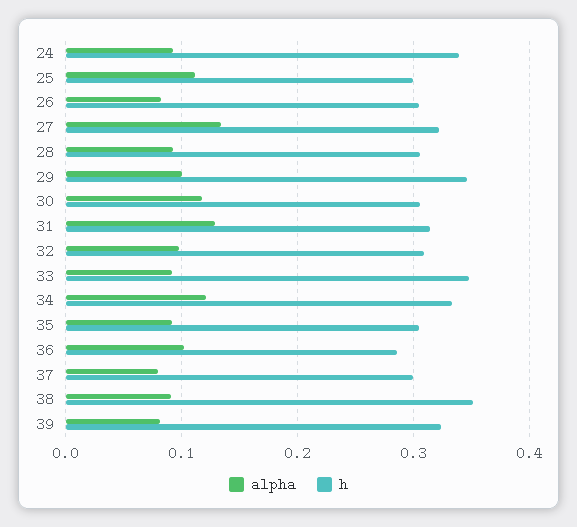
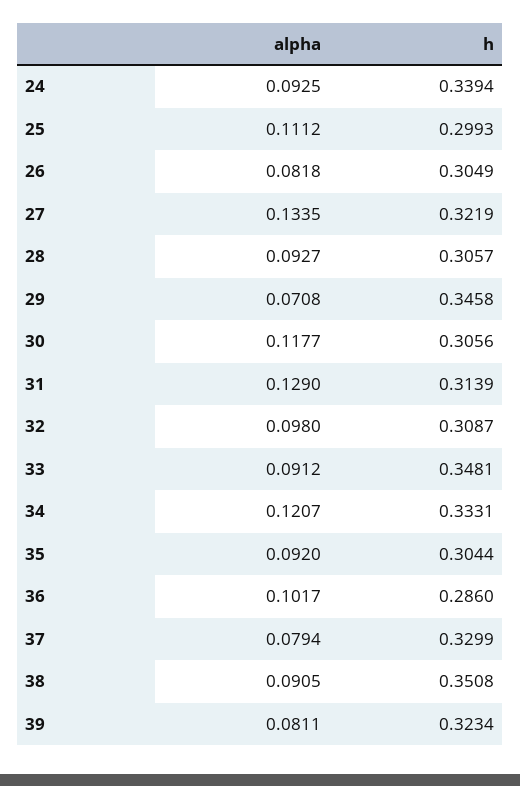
  {
    "alpha": {
      "24": 0.0925,
      "25": 0.1112,
      "26": 0.0818,
      "27": 0.1335,
      "28": 0.0927,
-     "29": 0.1,
+     "29": 0.0708,
      "30": 0.1177,
      "31": 0.129,
      "32": 0.098,
      "33": 0.0912,
      "34": 0.1207,
      "35": 0.092,
      "36": 0.1017,
      "37": 0.0794,
      "38": 0.0905,
      "39": 0.0811
    },
    "h": {
      "24": 0.3394,
      "25": 0.2993,
      "26": 0.3049,
      "27": 0.3219,
      "28": 0.3057,
      "29": 0.3458,
      "30": 0.3056,
      "31": 0.3139,
      "32": 0.3087,
      "33": 0.3481,
      "34": 0.3331,
      "35": 0.3044,
      "36": 0.286,
-     "37": 0.3,
+     "37": 0.3299,
      "38": 0.3508,
      "39": 0.3234
    }
  }

